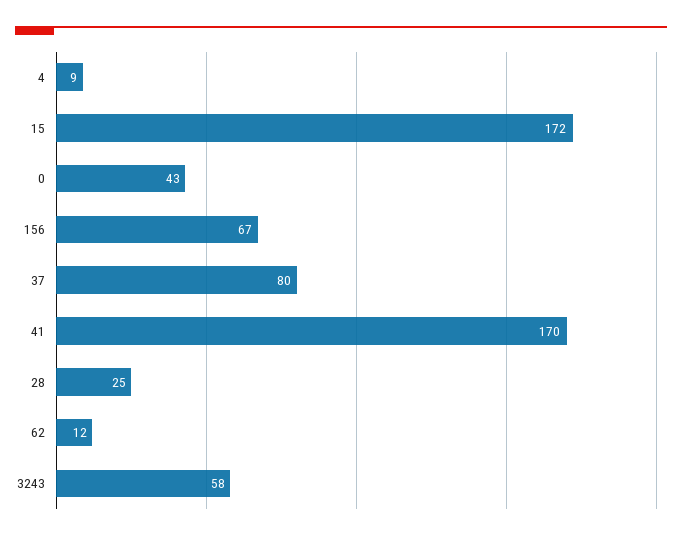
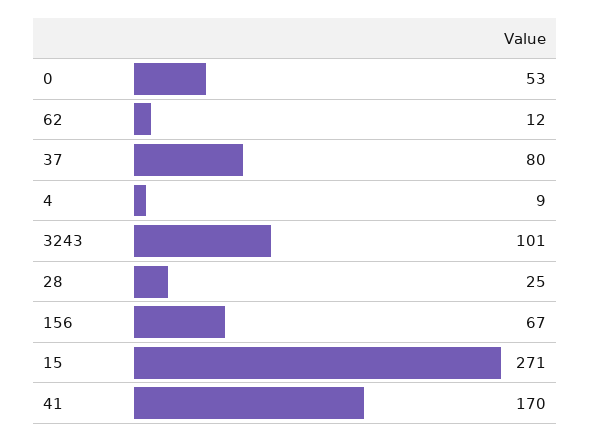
  {
    "4": 9,
-   "15": 172,
+   "15": 271,
-   "0": 43,
+   "0": 53,
    "156": 67,
    "37": 80,
    "41": 170,
    "28": 25,
    "62": 12,
-   "3243": 58
+   "3243": 101
  }

